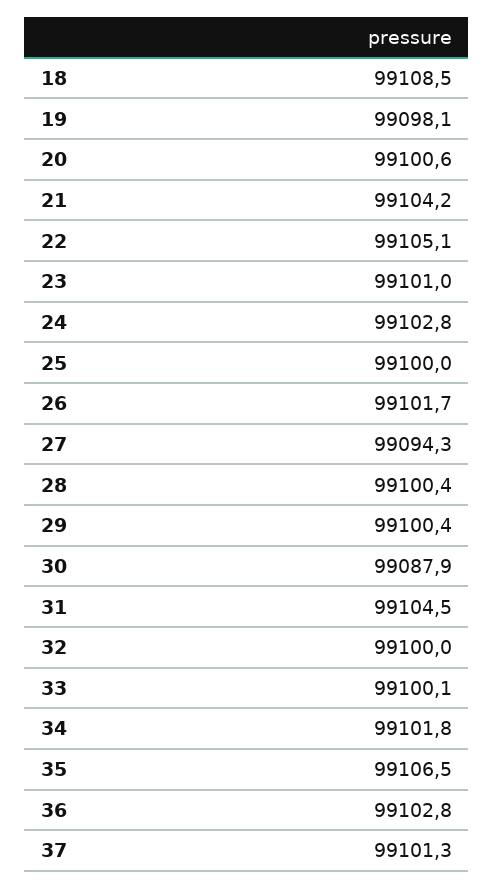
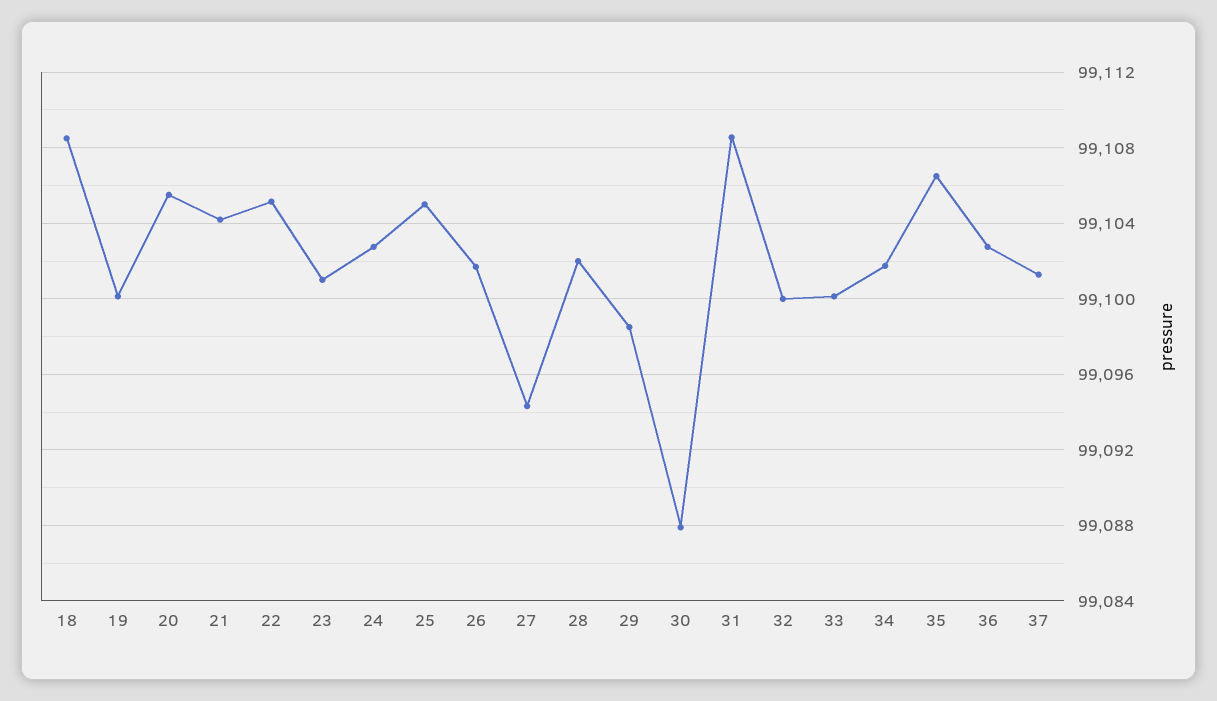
  {
    "18": 99108.5,
-   "19": 99098.1,
+   "19": 99100,
-   "20": 99100.6,
+   "20": 99105.5,
    "21": 99104.2,
    "22": 99105.1,
    "23": 99101,
    "24": 99102.8,
-   "25": 99100,
+   "25": 99105,
    "26": 99101.7,
    "27": 99094.3,
-   "28": 99100.4,
+   "28": 99102,
-   "29": 99100.4,
+   "29": 99098.5,
    "30": 99087.9,
-   "31": 99104.5,
+   "31": 99108.5,
    "32": 99100,
    "33": 99100.1,
    "34": 99101.8,
    "35": 99106.5,
    "36": 99102.8,
    "37": 99101.3
  }

